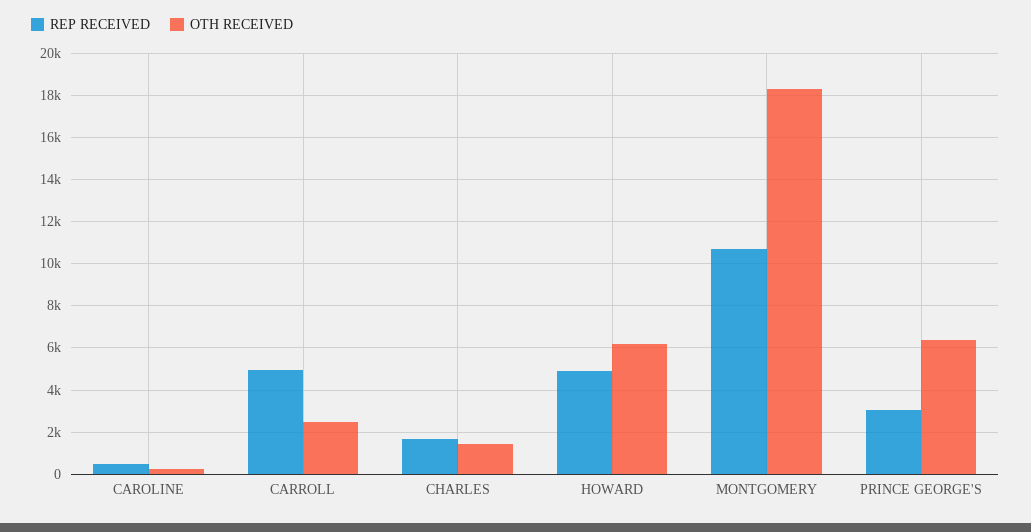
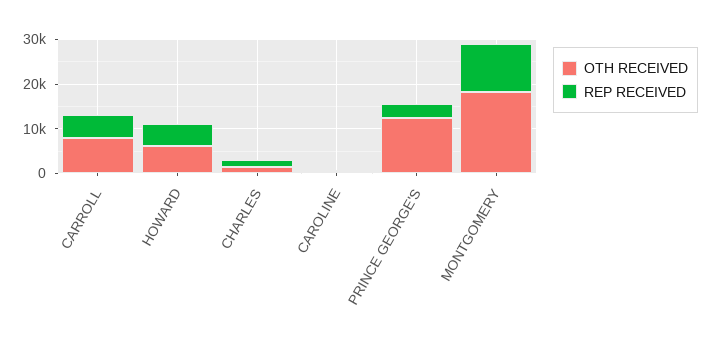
  {
    "REP RECEIVED": {
      "CAROLINE": 500,
      "CARROLL": 5000,
      "CHARLES": 1500,
      "HOWARD": 5000,
      "MONTGOMERY": 10500,
      "PRINCE GEORGE'S": 3000
    },
    "OTH RECEIVED": {
      "CAROLINE": 0,
-     "CARROLL": 2500,
+     "CARROLL": 8000,
      "CHARLES": 1500,
      "HOWARD": 6000,
      "MONTGOMERY": 18500,
-     "PRINCE GEORGE'S": 6500
+     "PRINCE GEORGE'S": 12000
    }
  }

